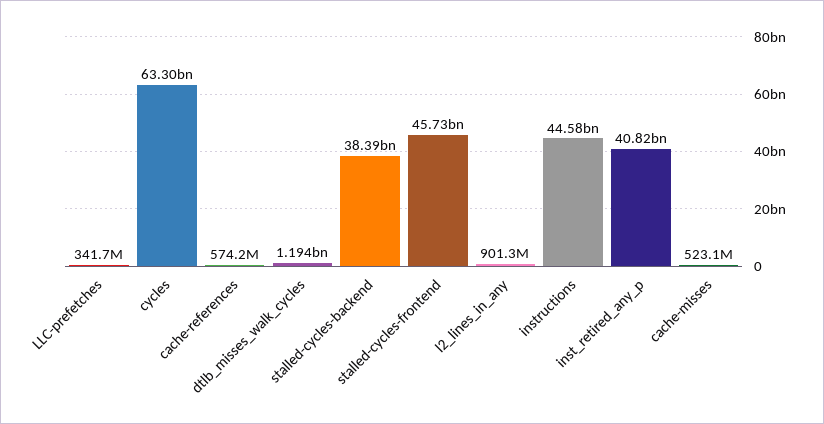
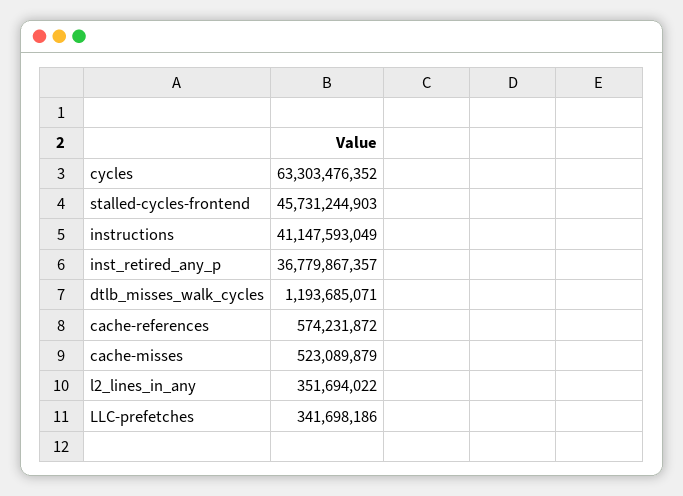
  {
    "LLC-prefetches": 341698186,
    "cycles": 63303476352,
    "cache-references": 574231872,
    "dtlb_misses_walk_cycles": 1193685071,
-   "stalled-cycles-backend": 38390000000,
    "stalled-cycles-frontend": 45731244903,
-   "l2_lines_in_any": 901300000,
+   "l2_lines_in_any": 351694022,
-   "instructions": 44580000000,
+   "instructions": 41147593049,
-   "inst_retired_any_p": 40820000000,
+   "inst_retired_any_p": 36779867357,
    "cache-misses": 523089879
  }

